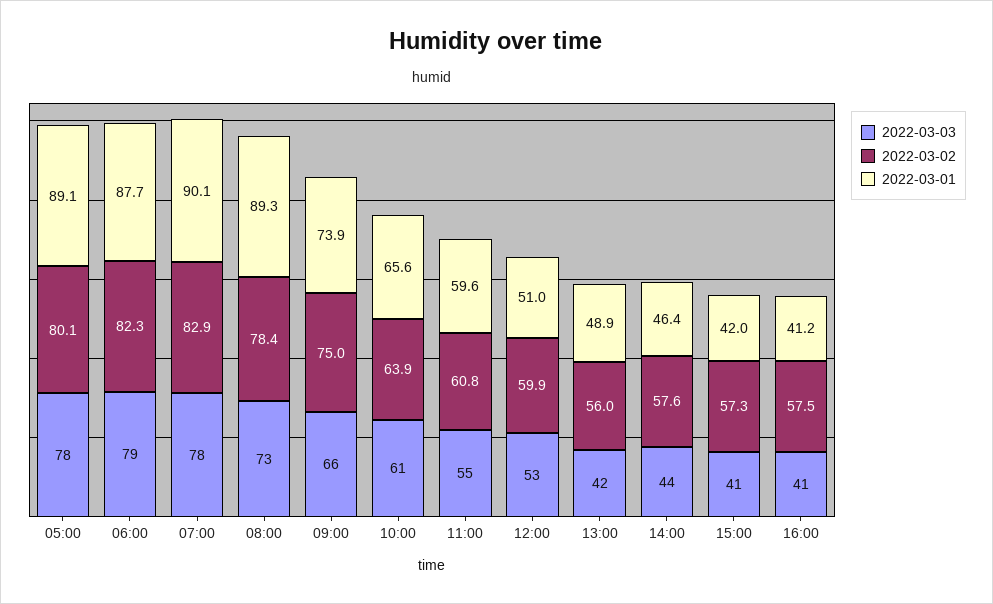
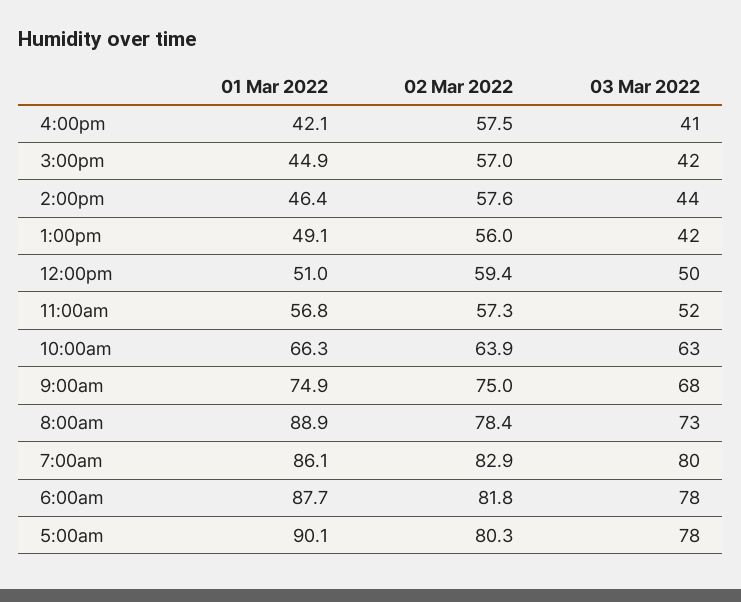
  {
    "2022-03-03": {
      "05:00": 78,
-     "06:00": 79,
+     "06:00": 78,
-     "07:00": 78,
+     "07:00": 80,
      "08:00": 73,
-     "09:00": 66,
+     "09:00": 68,
-     "10:00": 61,
+     "10:00": 63,
-     "11:00": 55,
+     "11:00": 52,
-     "12:00": 53,
+     "12:00": 50,
      "13:00": 42,
      "14:00": 44,
-     "15:00": 41,
+     "15:00": 42,
      "16:00": 41
    },
    "2022-03-02": {
-     "05:00": 80.1,
+     "05:00": 80.3,
-     "06:00": 82.3,
+     "06:00": 81.8,
      "07:00": 82.9,
      "08:00": 78.4,
      "09:00": 75,
      "10:00": 63.9,
-     "11:00": 60.8,
+     "11:00": 57.3,
-     "12:00": 59.9,
+     "12:00": 59.4,
      "13:00": 56,
      "14:00": 57.6,
-     "15:00": 57.3,
+     "15:00": 57,
      "16:00": 57.5
    },
    "2022-03-01": {
-     "05:00": 89.1,
+     "05:00": 90.1,
      "06:00": 87.7,
-     "07:00": 90.1,
+     "07:00": 86.1,
-     "08:00": 89.3,
+     "08:00": 88.9,
-     "09:00": 73.9,
+     "09:00": 74.9,
-     "10:00": 65.6,
+     "10:00": 66.3,
-     "11:00": 59.6,
+     "11:00": 56.8,
      "12:00": 51,
-     "13:00": 48.9,
+     "13:00": 49.1,
      "14:00": 46.4,
-     "15:00": 42,
+     "15:00": 44.9,
-     "16:00": 41.2
+     "16:00": 42.1
    }
  }

